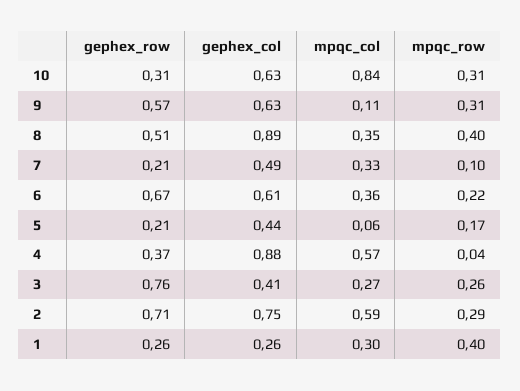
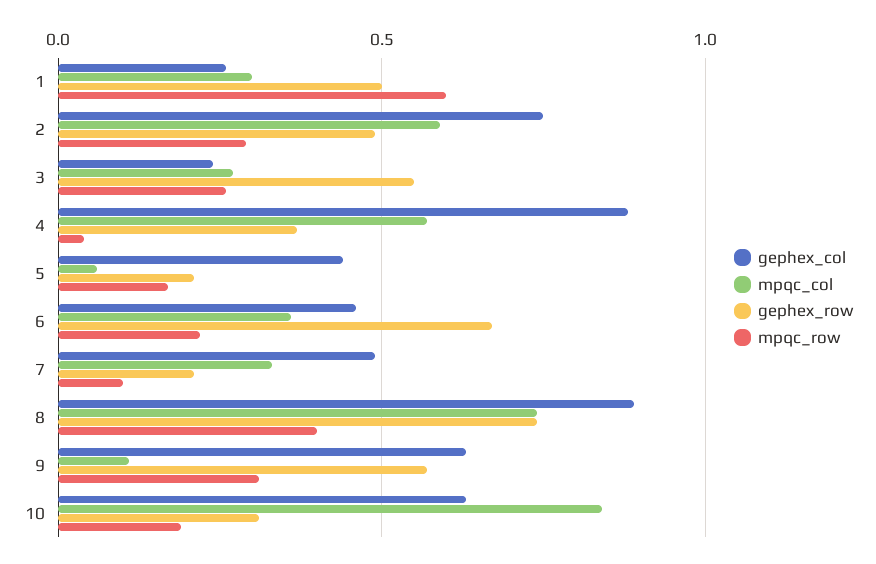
  {
    "gephex_row": {
      "10": 0.31,
      "9": 0.57,
-     "8": 0.51,
+     "8": 0.75,
      "7": 0.21,
      "6": 0.67,
      "5": 0.21,
      "4": 0.37,
-     "3": 0.76,
+     "3": 0.55,
-     "2": 0.71,
+     "2": 0.5,
-     "1": 0.26
+     "1": 0.5
    },
    "gephex_col": {
      "10": 0.63,
      "9": 0.63,
      "8": 0.89,
      "7": 0.49,
-     "6": 0.61,
+     "6": 0.45,
      "5": 0.44,
      "4": 0.88,
-     "3": 0.41,
+     "3": 0.25,
      "2": 0.75,
      "1": 0.26
    },
    "mpqc_col": {
      "10": 0.84,
      "9": 0.11,
-     "8": 0.35,
+     "8": 0.75,
      "7": 0.33,
      "6": 0.36,
      "5": 0.06,
      "4": 0.57,
      "3": 0.27,
      "2": 0.59,
      "1": 0.3
    },
    "mpqc_row": {
-     "10": 0.31,
+     "10": 0.2,
      "9": 0.31,
      "8": 0.4,
      "7": 0.1,
      "6": 0.22,
      "5": 0.17,
      "4": 0.04,
      "3": 0.26,
      "2": 0.29,
-     "1": 0.4
+     "1": 0.6
    }
  }

